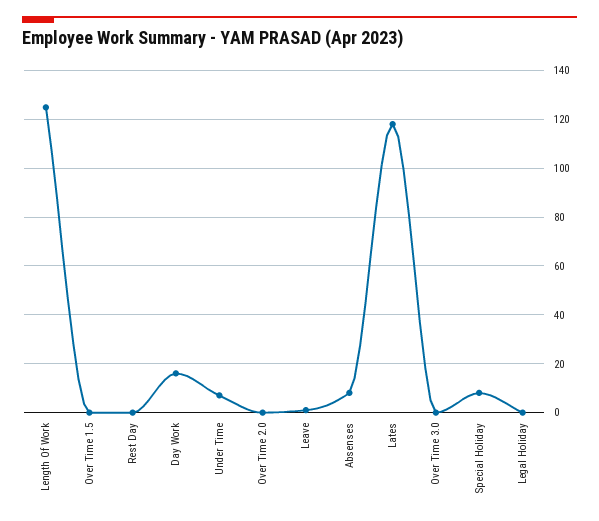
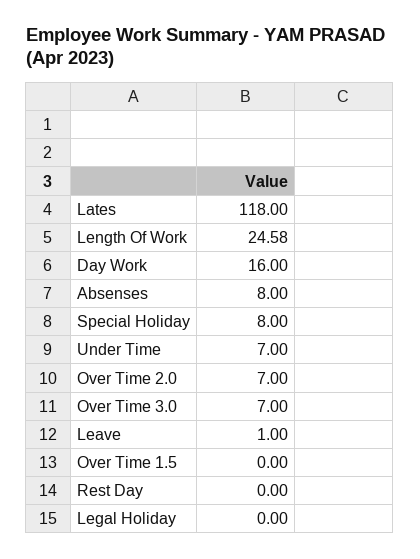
  {
-   "Length Of Work": 125,
+   "Length Of Work": 24.58,
    "Over Time 1.5": 0,
    "Rest Day": 0,
    "Day Work": 16,
    "Under Time": 7,
-   "Over Time 2.0": 0,
+   "Over Time 2.0": 7,
    "Leave": 1,
    "Absenses": 8,
    "Lates": 118,
-   "Over Time 3.0": 0,
+   "Over Time 3.0": 7,
    "Special Holiday": 8,
    "Legal Holiday": 0
  }

